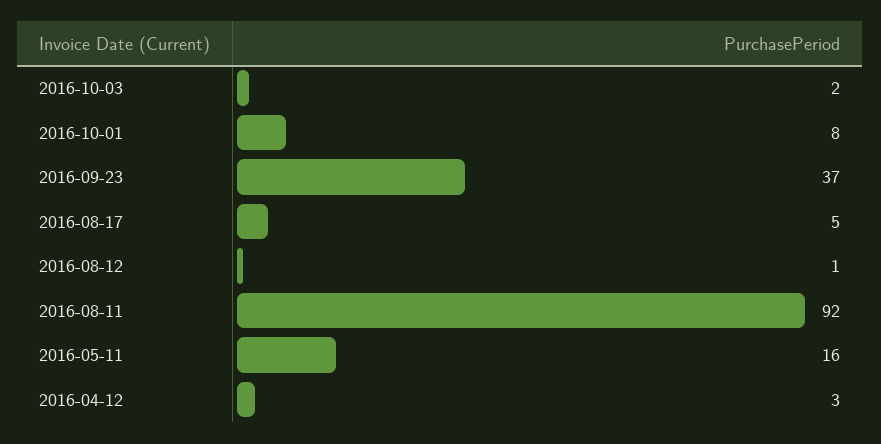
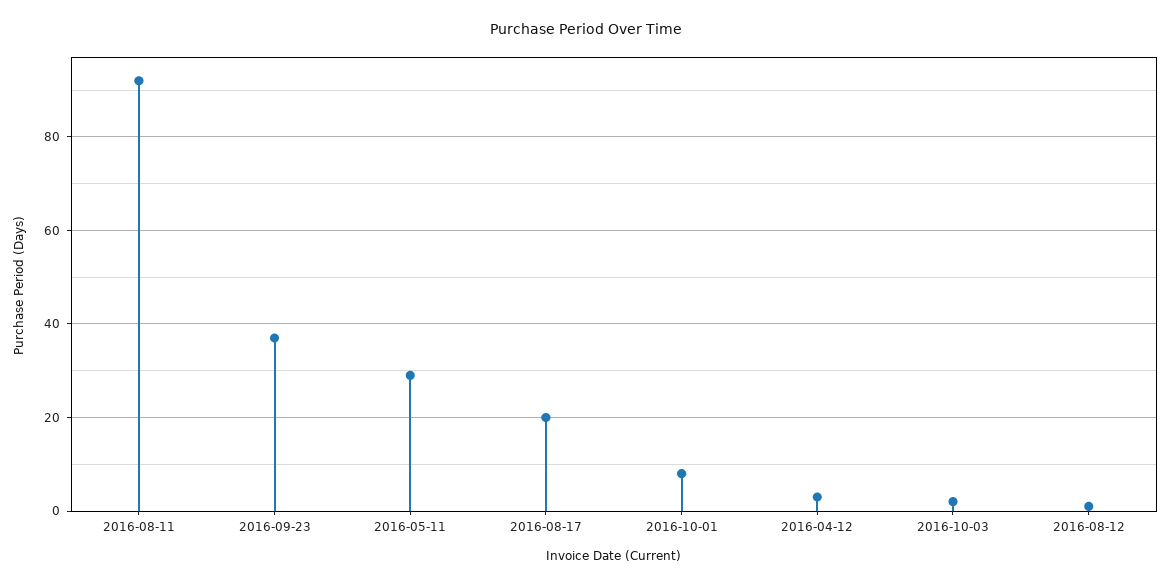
  {
    "2016-10-03": 2,
    "2016-10-01": 8,
    "2016-09-23": 37,
-   "2016-08-17": 5,
+   "2016-08-17": 20,
    "2016-08-12": 1,
    "2016-08-11": 92,
-   "2016-05-11": 16,
+   "2016-05-11": 30,
    "2016-04-12": 3
  }

